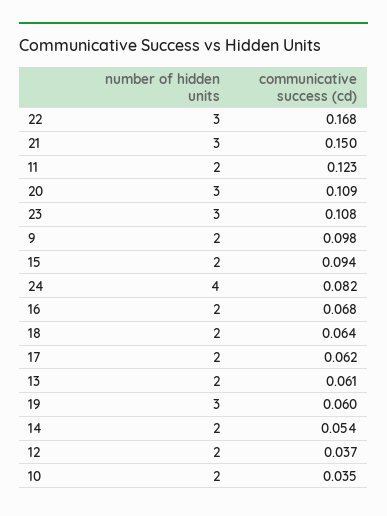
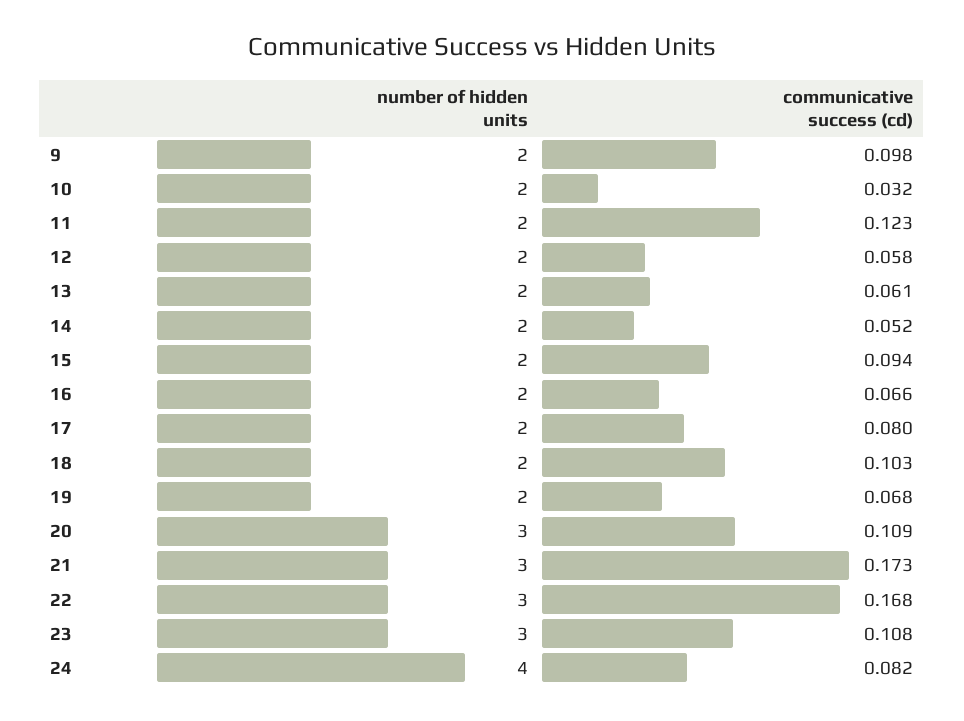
  {
    "number of hidden units": {
      "22": 3,
      "21": 3,
      "11": 2,
      "20": 3,
      "23": 3,
      "9": 2,
      "15": 2,
      "24": 4,
      "16": 2,
      "18": 2,
      "17": 2,
      "13": 2,
-     "19": 3,
+     "19": 2,
      "14": 2,
      "12": 2,
      "10": 2
    },
    "communicative success (cd)": {
      "22": 0.168,
-     "21": 0.15,
+     "21": 0.173,
      "11": 0.123,
      "20": 0.109,
      "23": 0.108,
      "9": 0.098,
      "15": 0.094,
      "24": 0.082,
-     "16": 0.068,
+     "16": 0.066,
-     "18": 0.064,
+     "18": 0.103,
-     "17": 0.062,
+     "17": 0.08,
      "13": 0.061,
-     "19": 0.06,
+     "19": 0.068,
-     "14": 0.054,
+     "14": 0.052,
-     "12": 0.037,
+     "12": 0.058,
-     "10": 0.035
+     "10": 0.032
    }
  }

